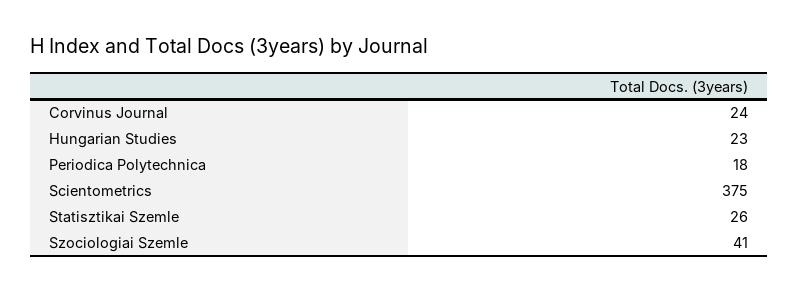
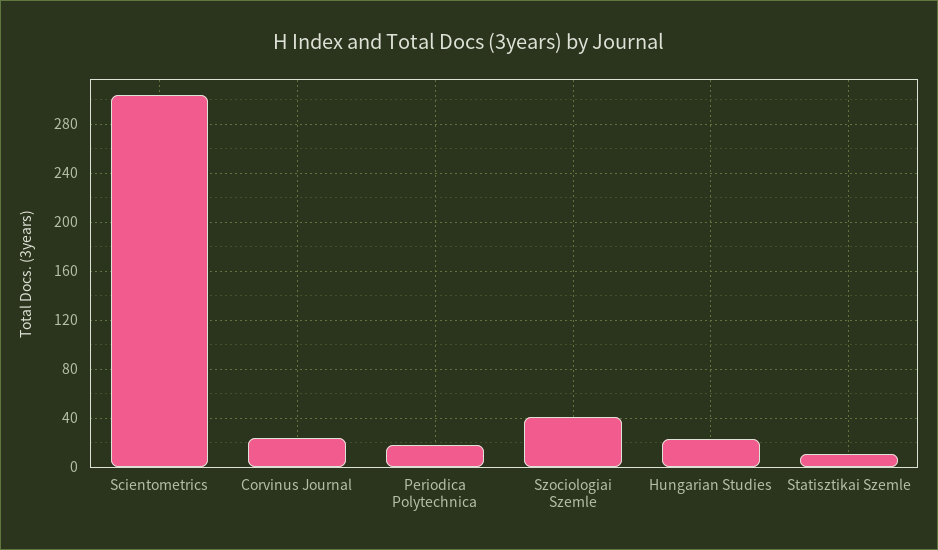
  {
    "Corvinus Journal": 24,
    "Hungarian Studies": 23,
    "Periodica Polytechnica": 18,
-   "Scientometrics": 375,
+   "Scientometrics": 305,
-   "Statisztikai Szemle": 26,
+   "Statisztikai Szemle": 10,
    "Szociologiai Szemle": 41
  }

